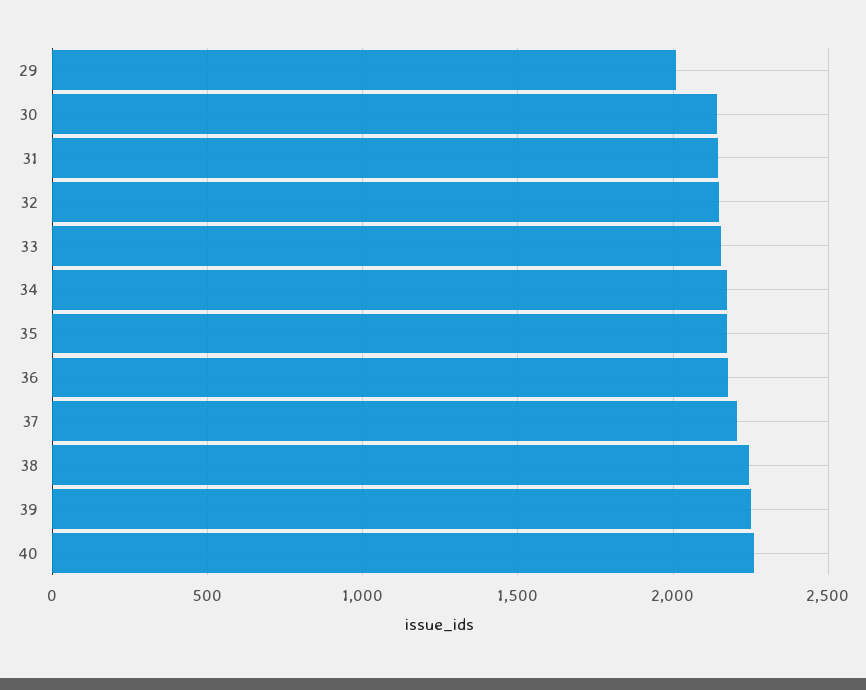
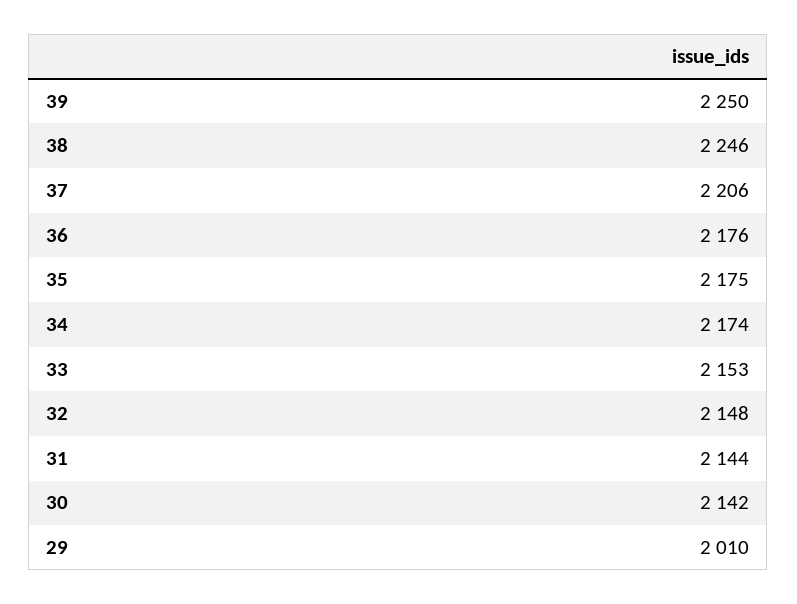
  {
    "29": 2010,
    "30": 2142,
    "31": 2144,
    "32": 2148,
    "33": 2153,
    "34": 2174,
    "35": 2175,
    "36": 2176,
    "37": 2206,
    "38": 2246,
-   "39": 2250,
+   "39": 2250
-   "40": 2250
  }

